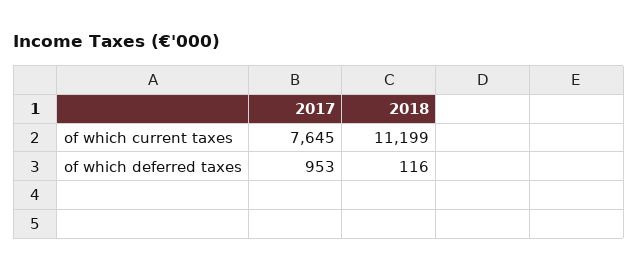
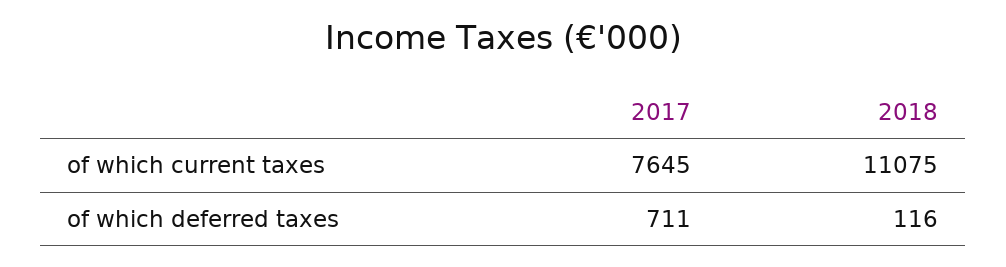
  {
    "2017": {
      "of which current taxes": 7645,
-     "of which deferred taxes": 953
+     "of which deferred taxes": 711
    },
    "2018": {
-     "of which current taxes": 11199,
+     "of which current taxes": 11075,
      "of which deferred taxes": 116
    }
  }

